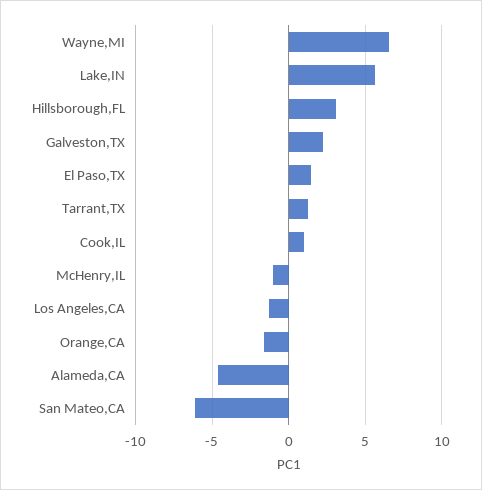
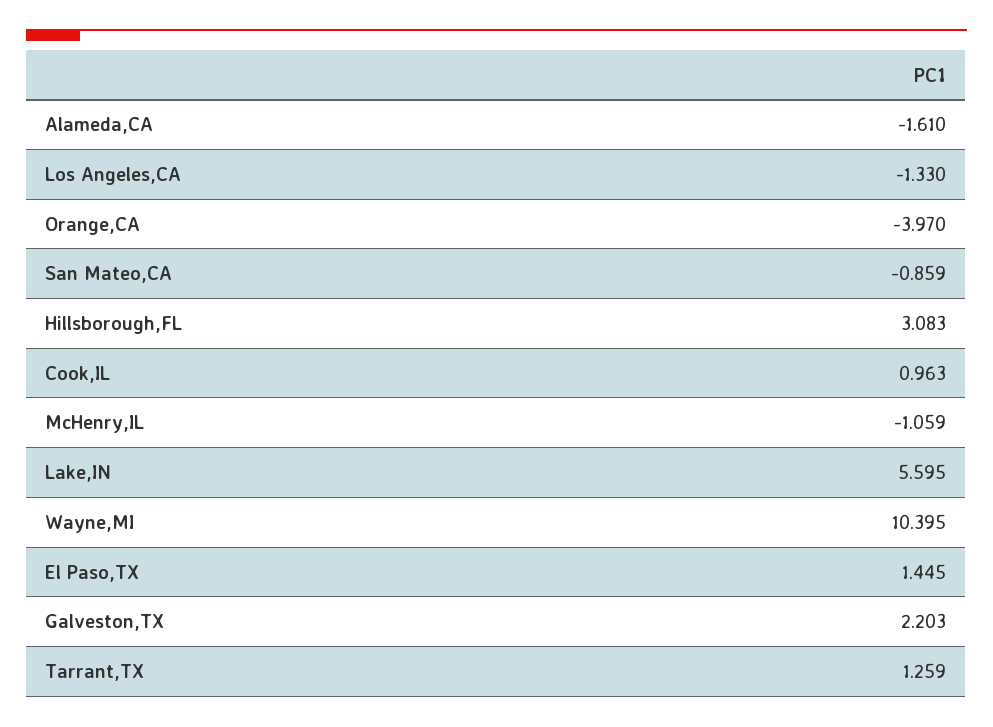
  {
-   "Wayne,MI": 6.5,
+   "Wayne,MI": 10.395,
    "Lake,IN": 5.595,
    "Hillsborough,FL": 3.083,
    "Galveston,TX": 2.203,
    "El Paso,TX": 1.445,
    "Tarrant,TX": 1.259,
    "Cook,IL": 0.963,
    "McHenry,IL": -1.059,
    "Los Angeles,CA": -1.33,
-   "Orange,CA": -1.5,
+   "Orange,CA": -3.97,
-   "Alameda,CA": -4.5,
+   "Alameda,CA": -1.61,
-   "San Mateo,CA": -6
+   "San Mateo,CA": -0.859
  }

